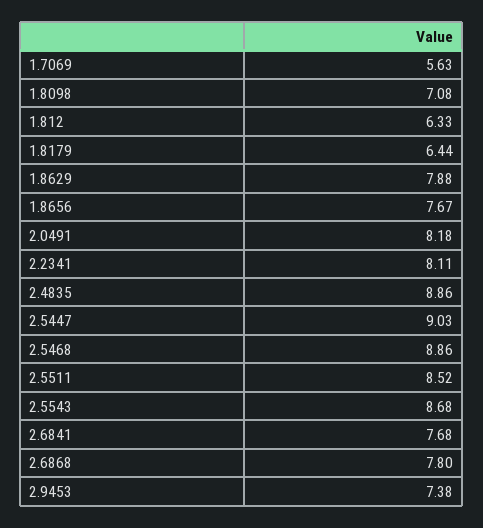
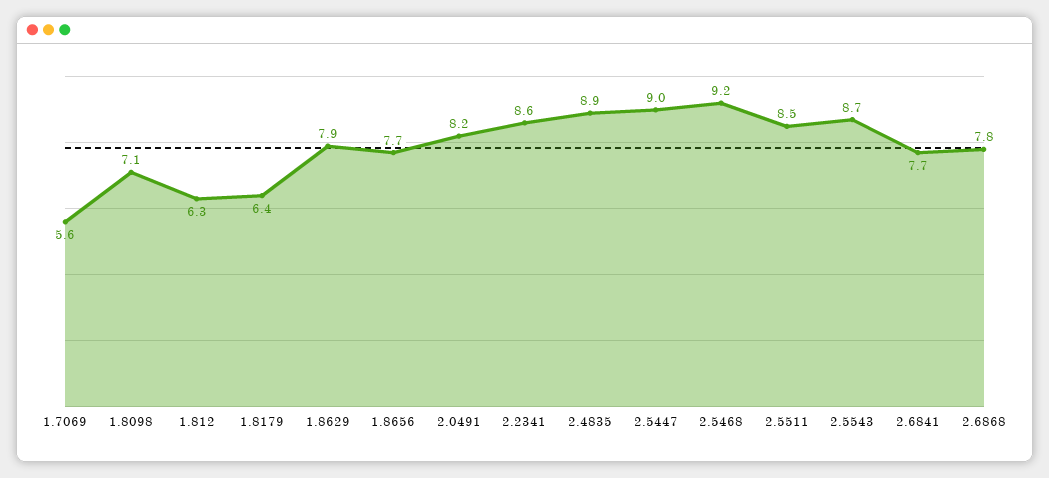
  {
    "1.7069": 5.63,
    "1.8098": 7.08,
    "1.812": 6.33,
    "1.8179": 6.44,
    "1.8629": 7.88,
    "1.8656": 7.67,
    "2.0491": 8.18,
-   "2.2341": 8.11,
+   "2.2341": 8.6,
    "2.4835": 8.86,
    "2.5447": 9.03,
-   "2.5468": 8.86,
+   "2.5468": 9.2,
    "2.5511": 8.52,
    "2.5543": 8.68,
    "2.6841": 7.68,
-   "2.6868": 7.8,
+   "2.6868": 7.8
-   "2.9453": 7.38
  }

